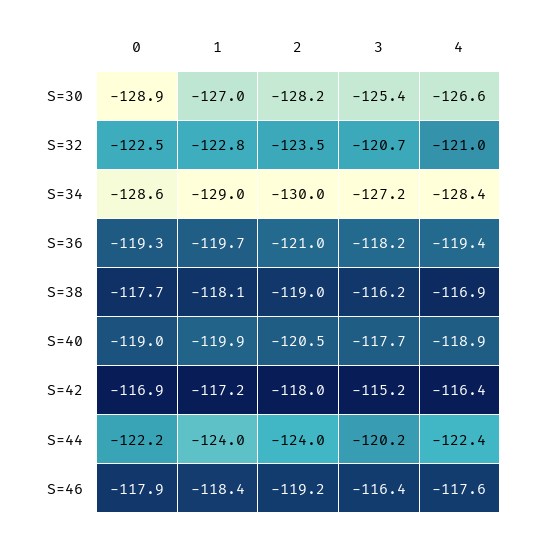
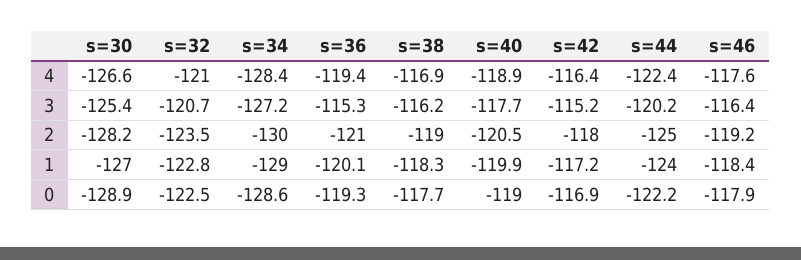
  {
    "0": {
      "S=30": -128.9,
      "S=32": -122.5,
      "S=34": -128.6,
      "S=36": -119.3,
      "S=38": -117.7,
      "S=40": -119,
      "S=42": -116.9,
      "S=44": -122.2,
      "S=46": -117.9
    },
    "1": {
      "S=30": -127,
      "S=32": -122.8,
      "S=34": -129,
-     "S=36": -119.7,
+     "S=36": -120.1,
-     "S=38": -118.1,
+     "S=38": -118.3,
      "S=40": -119.9,
      "S=42": -117.2,
      "S=44": -124,
      "S=46": -118.4
    },
    "2": {
      "S=30": -128.2,
      "S=32": -123.5,
      "S=34": -130,
      "S=36": -121,
      "S=38": -119,
      "S=40": -120.5,
      "S=42": -118,
-     "S=44": -124,
+     "S=44": -125,
      "S=46": -119.2
    },
    "3": {
      "S=30": -125.4,
      "S=32": -120.7,
      "S=34": -127.2,
-     "S=36": -118.2,
+     "S=36": -115.3,
      "S=38": -116.2,
      "S=40": -117.7,
      "S=42": -115.2,
      "S=44": -120.2,
      "S=46": -116.4
    },
    "4": {
      "S=30": -126.6,
      "S=32": -121,
      "S=34": -128.4,
      "S=36": -119.4,
      "S=38": -116.9,
      "S=40": -118.9,
      "S=42": -116.4,
      "S=44": -122.4,
      "S=46": -117.6
    }
  }

